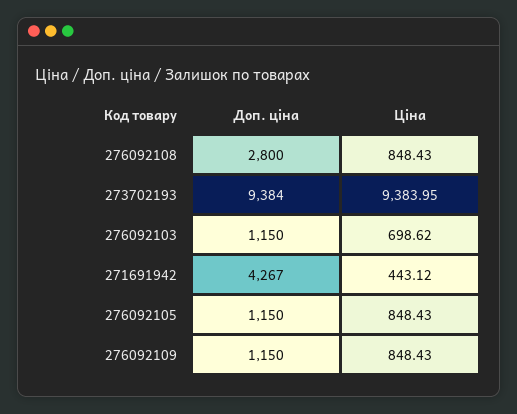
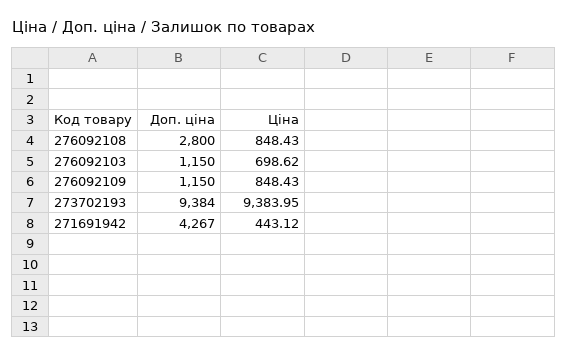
  {
    "Доп. ціна": {
      "276092108": 2800,
      "273702193": 9384,
      "276092103": 1150,
      "271691942": 4267,
-     "276092105": 1150,
      "276092109": 1150
    },
    "Ціна": {
      "276092108": 848.43,
      "273702193": 9383.95,
      "276092103": 698.62,
      "271691942": 443.12,
-     "276092105": 848.43,
      "276092109": 848.43
    }
  }

